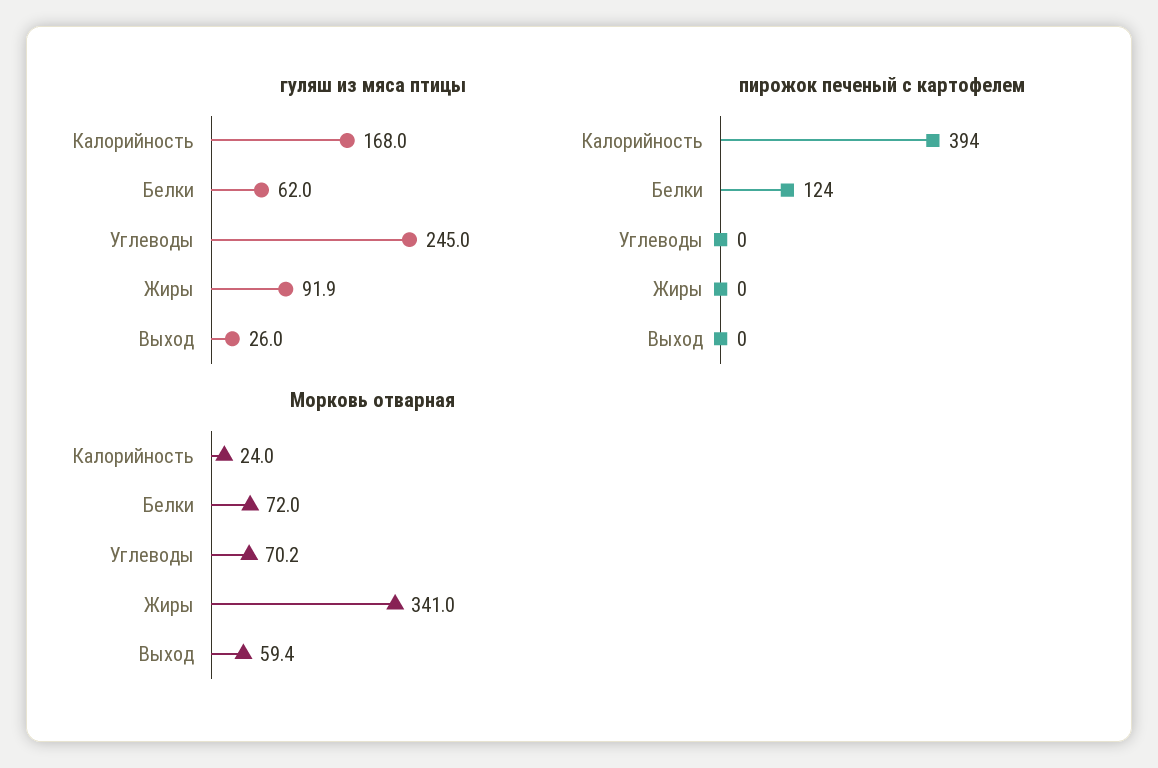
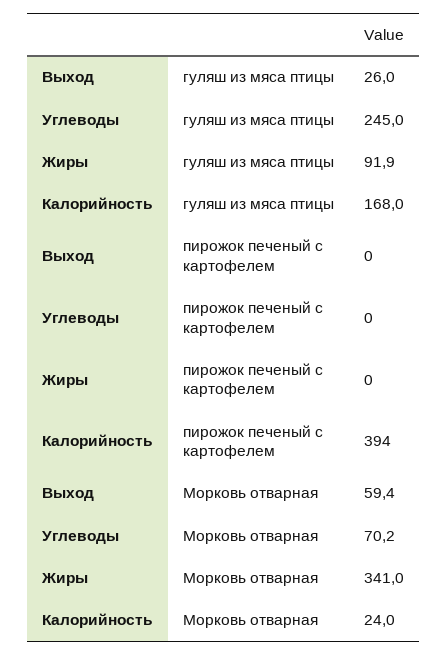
  {
    "гуляш из мяса птицы": {
      "Калорийность": 168,
-     "Белки": 62,
      "Углеводы": 245,
      "Жиры": 91.9,
      "Выход": 26
    },
    "пирожок печеный с картофелем": {
      "Калорийность": 394,
-     "Белки": 124,
      "Углеводы": 0,
      "Жиры": 0,
      "Выход": 0
    },
    "Морковь отварная": {
      "Калорийность": 24,
-     "Белки": 72,
      "Углеводы": 70.2,
      "Жиры": 341,
      "Выход": 59.4
    }
  }

